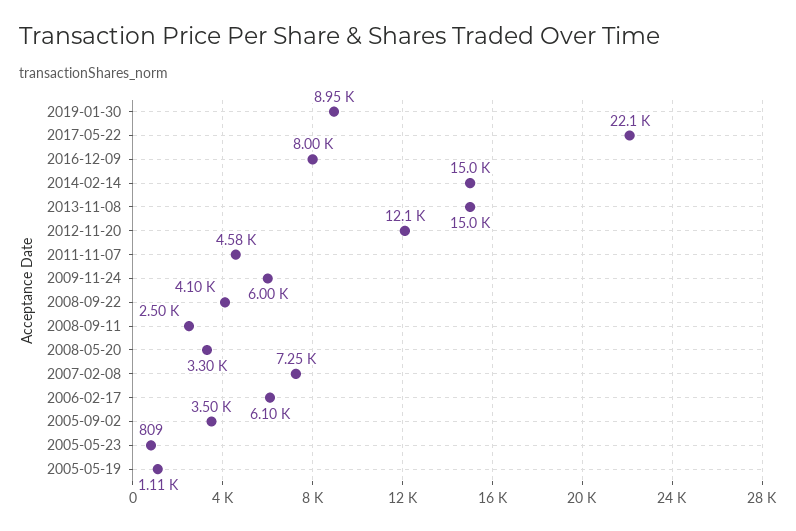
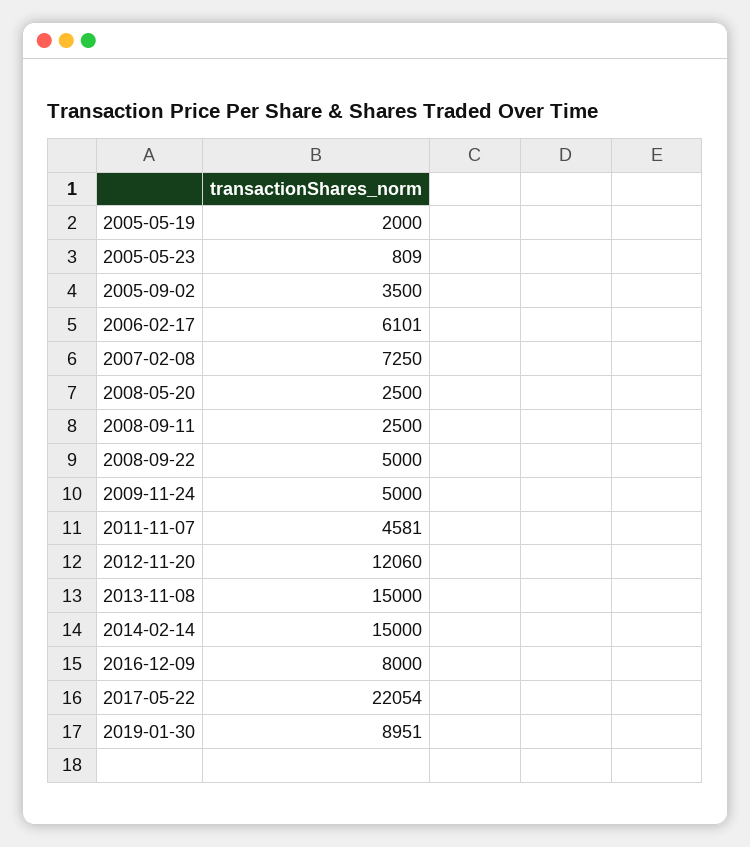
  {
    "2019-01-30": 8951,
    "2017-05-22": 22054,
    "2016-12-09": 8000,
    "2014-02-14": 15000,
    "2013-11-08": 15000,
    "2012-11-20": 12060,
    "2011-11-07": 4581,
-   "2009-11-24": 6000,
+   "2009-11-24": 5000,
-   "2008-09-22": 4100,
+   "2008-09-22": 5000,
    "2008-09-11": 2500,
-   "2008-05-20": 3300,
+   "2008-05-20": 2500,
    "2007-02-08": 7250,
    "2006-02-17": 6101,
    "2005-09-02": 3500,
    "2005-05-23": 809,
-   "2005-05-19": 1110
+   "2005-05-19": 2000
  }

